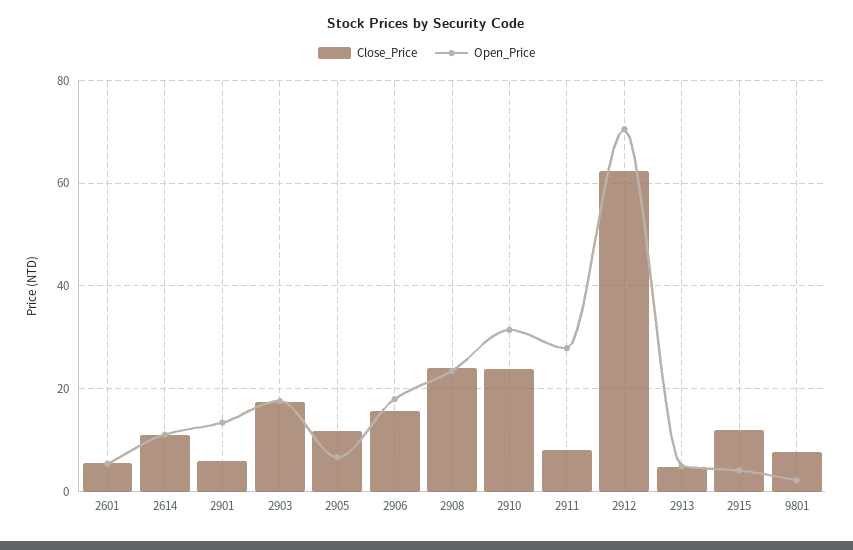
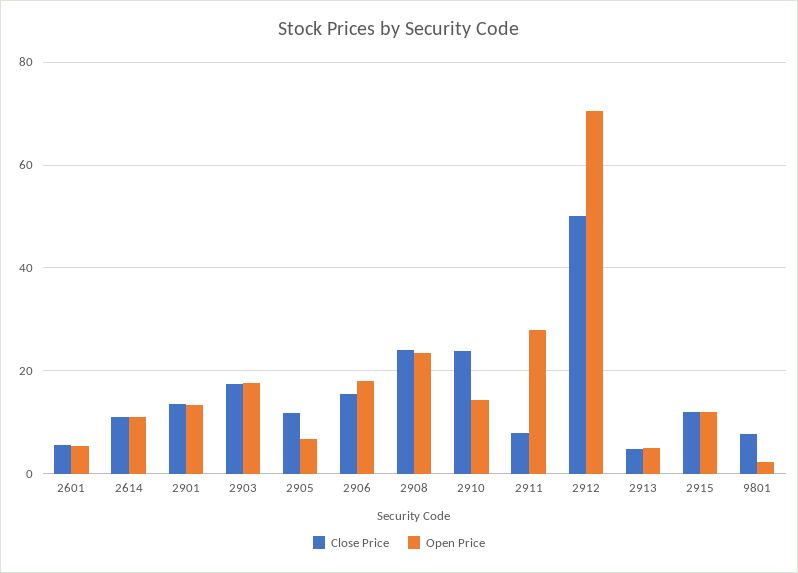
  {
    "Close_Price": {
      "2601": 6,
      "2614": 12,
-     "2901": 6,
+     "2901": 14,
      "2903": 18,
      "2905": 12,
      "2906": 16,
      "2908": 24,
      "2910": 24,
      "2911": 8,
-     "2912": 62,
+     "2912": 50,
      "2913": 4,
      "2915": 12,
      "9801": 8
    },
    "Open_Price": {
      "2601": 6,
      "2614": 12,
      "2901": 14,
      "2903": 18,
      "2905": 6,
      "2906": 18,
      "2908": 24,
-     "2910": 32,
+     "2910": 14,
      "2911": 28,
      "2912": 70,
      "2913": 4,
-     "2915": 4,
+     "2915": 12,
      "9801": 2
    }
  }

